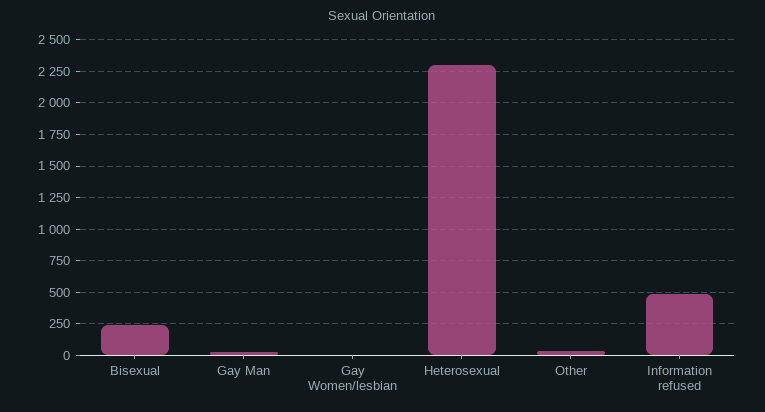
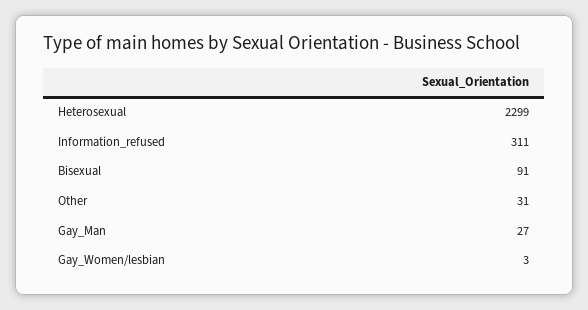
  {
-   "Bisexual": 250,
+   "Bisexual": 91,
    "Gay Man": 27,
    "Gay Women/lesbian": 3,
    "Heterosexual": 2299,
    "Other": 31,
-   "Information refused": 500
+   "Information refused": 311
  }

